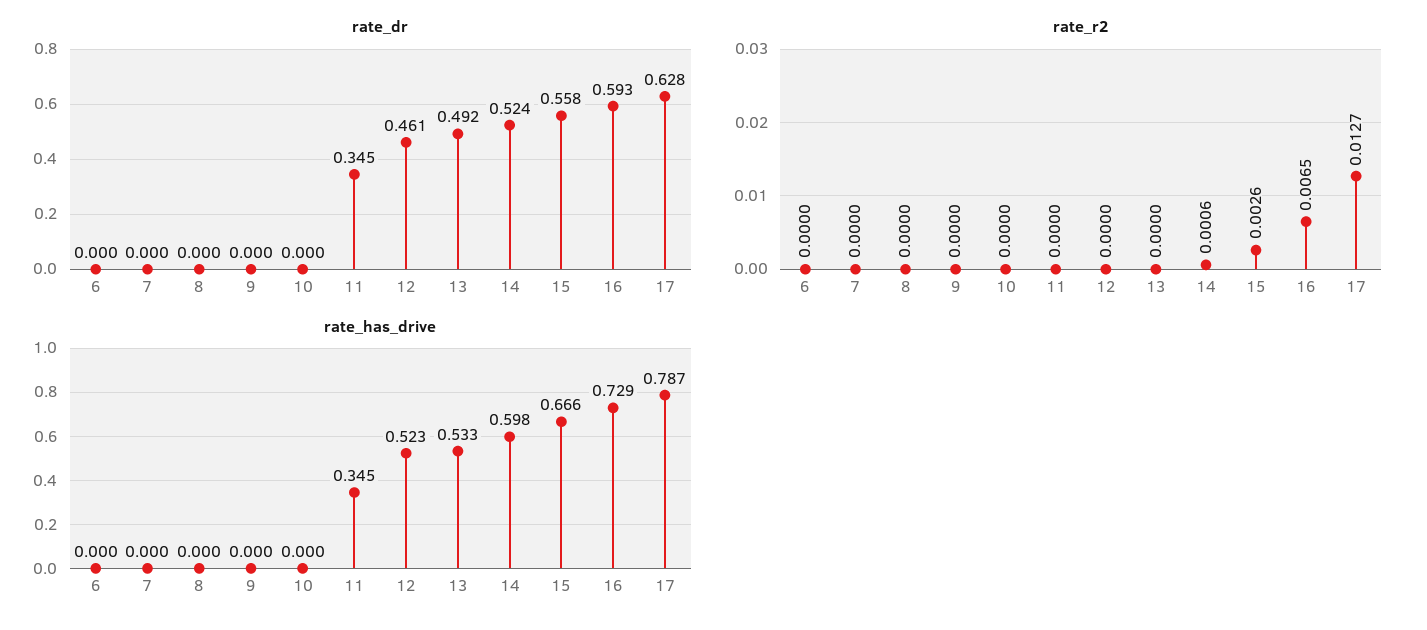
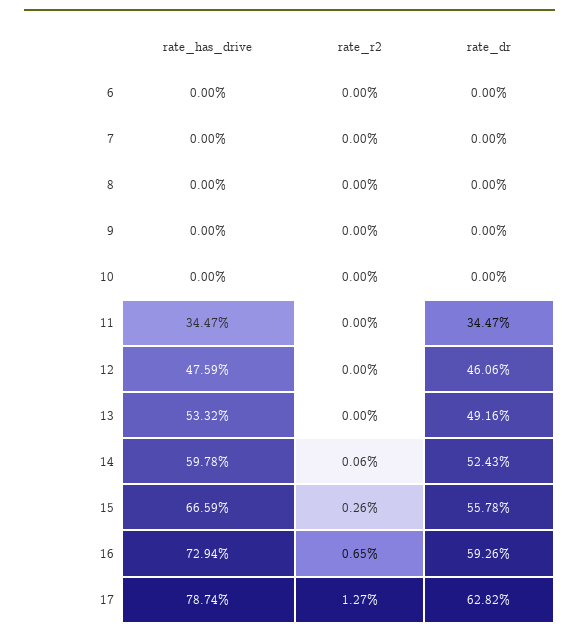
  {
    "rate_dr": {
      "6": 0,
      "7": 0,
      "8": 0,
      "9": 0,
      "10": 0,
      "11": 0.3447,
      "12": 0.4606,
      "13": 0.4916,
      "14": 0.5243,
      "15": 0.5578,
      "16": 0.5926,
      "17": 0.6282
    },
    "rate_r2": {
      "6": 0,
      "7": 0,
      "8": 0,
      "9": 0,
      "10": 0,
      "11": 0,
      "12": 0,
      "13": 0,
      "14": 0.0006,
      "15": 0.0026,
      "16": 0.0065,
      "17": 0.0127
    },
    "rate_has_drive": {
      "6": 0,
      "7": 0,
      "8": 0,
      "9": 0,
      "10": 0,
      "11": 0.3447,
-     "12": 0.523,
+     "12": 0.4759,
      "13": 0.5332,
      "14": 0.5978,
      "15": 0.6659,
      "16": 0.7294,
      "17": 0.7874
    }
  }

